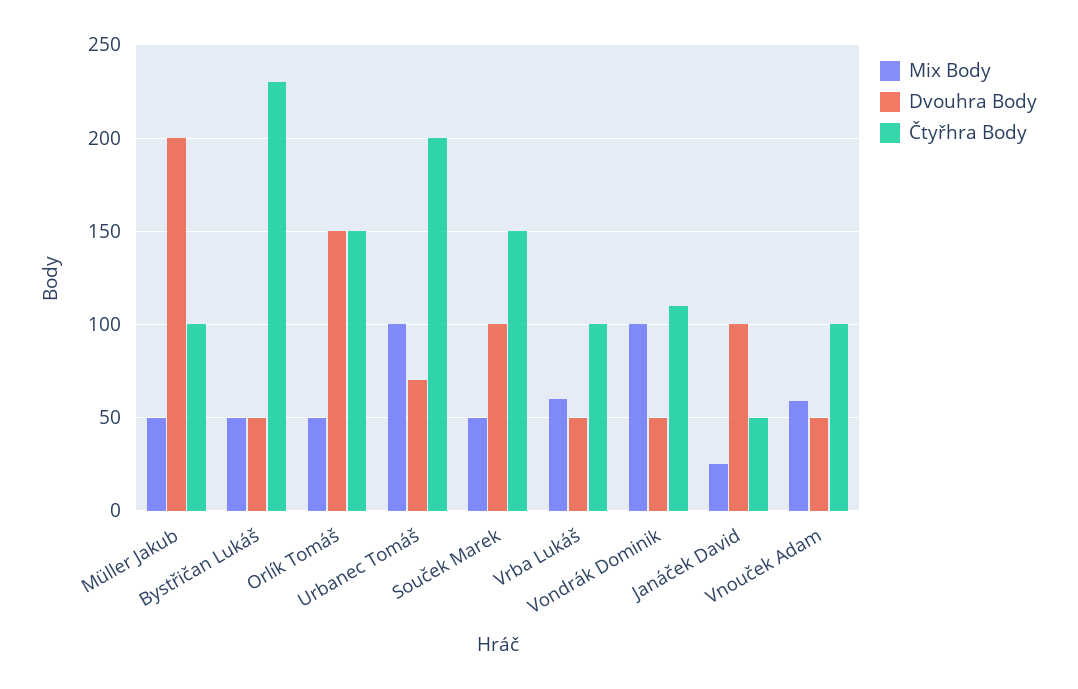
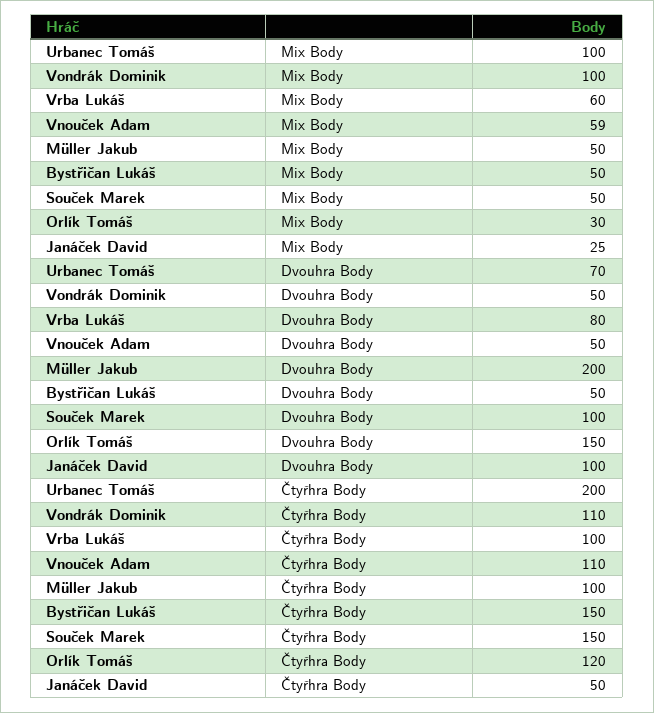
  {
    "Mix Body": {
      "Müller Jakub": 50,
      "Bystřičan Lukáš": 50,
-     "Orlík Tomáš": 50,
+     "Orlík Tomáš": 30,
      "Urbanec Tomáš": 100,
      "Souček Marek": 50,
      "Vrba Lukáš": 60,
      "Vondrák Dominik": 100,
      "Janáček David": 25,
      "Vnouček Adam": 59
    },
    "Dvouhra Body": {
      "Müller Jakub": 200,
      "Bystřičan Lukáš": 50,
      "Orlík Tomáš": 150,
      "Urbanec Tomáš": 70,
      "Souček Marek": 100,
-     "Vrba Lukáš": 50,
+     "Vrba Lukáš": 80,
      "Vondrák Dominik": 50,
      "Janáček David": 100,
      "Vnouček Adam": 50
    },
    "Čtyřhra Body": {
      "Müller Jakub": 100,
-     "Bystřičan Lukáš": 230,
+     "Bystřičan Lukáš": 150,
-     "Orlík Tomáš": 150,
+     "Orlík Tomáš": 120,
      "Urbanec Tomáš": 200,
      "Souček Marek": 150,
      "Vrba Lukáš": 100,
      "Vondrák Dominik": 110,
      "Janáček David": 50,
-     "Vnouček Adam": 100
+     "Vnouček Adam": 110
    }
  }

